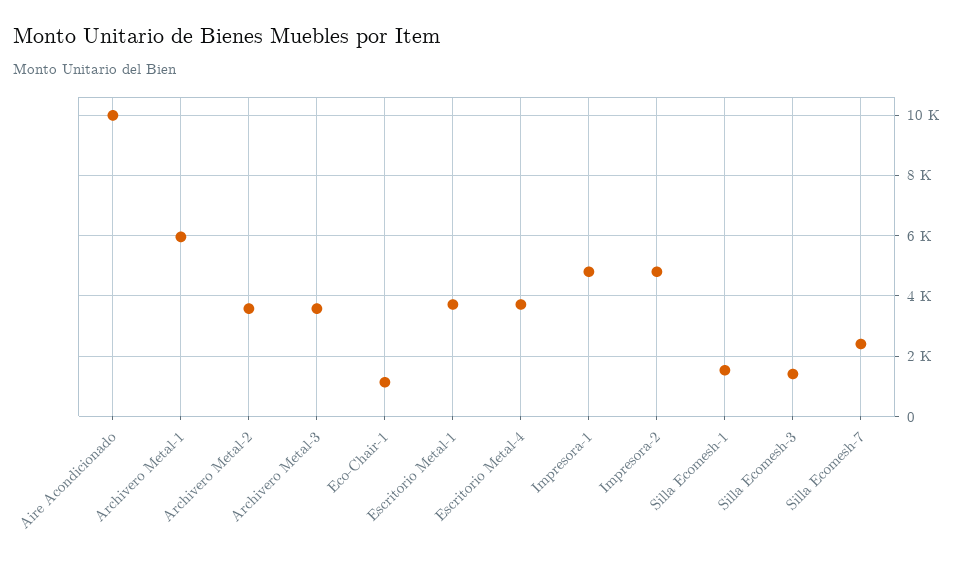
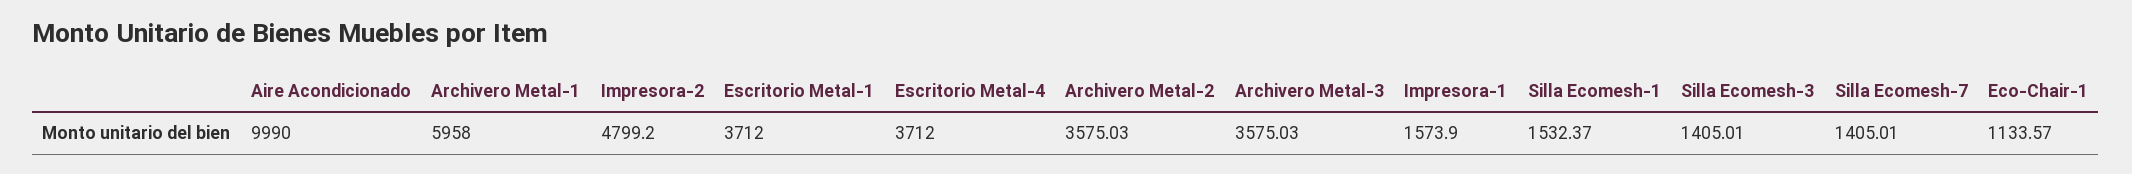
  {
    "Aire Acondicionado": 9990,
    "Archivero Metal-1": 5958,
    "Archivero Metal-2": 3575.03,
    "Archivero Metal-3": 3575.03,
    "Eco-Chair-1": 1133.57,
    "Escritorio Metal-1": 3712,
    "Escritorio Metal-4": 3712,
-   "Impresora-1": 4800,
+   "Impresora-1": 1573.9,
    "Impresora-2": 4799.2,
    "Silla Ecomesh-1": 1532.37,
    "Silla Ecomesh-3": 1405.01,
-   "Silla Ecomesh-7": 2400
+   "Silla Ecomesh-7": 1405.01
  }

